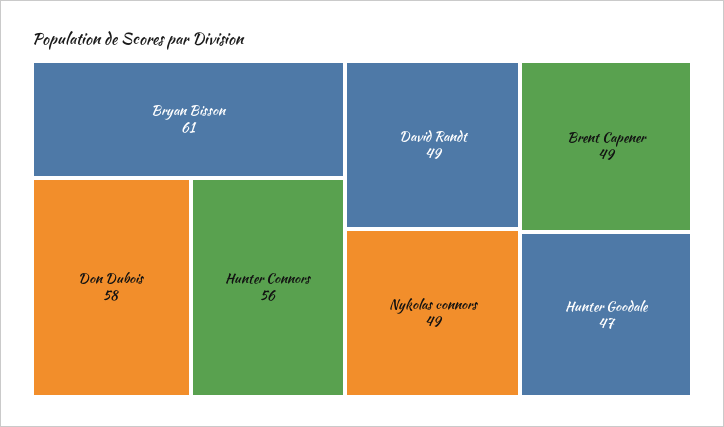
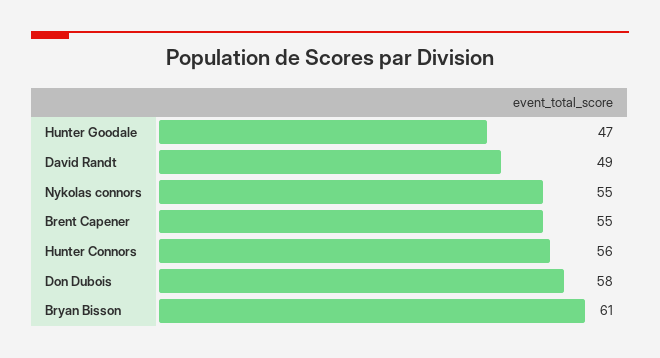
  {
    "Bryan Bisson": 61,
    "Don Dubois": 58,
    "Hunter Connors": 56,
    "David Randt": 49,
-   "Nykolas connors": 49,
+   "Nykolas connors": 55,
-   "Brent Capener": 49,
+   "Brent Capener": 55,
    "Hunter Goodale": 47
  }

